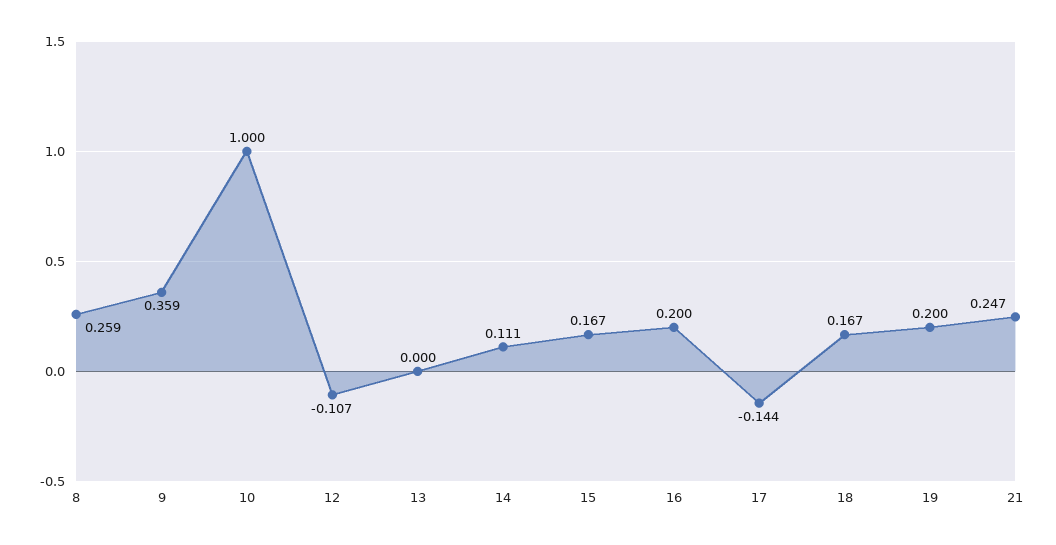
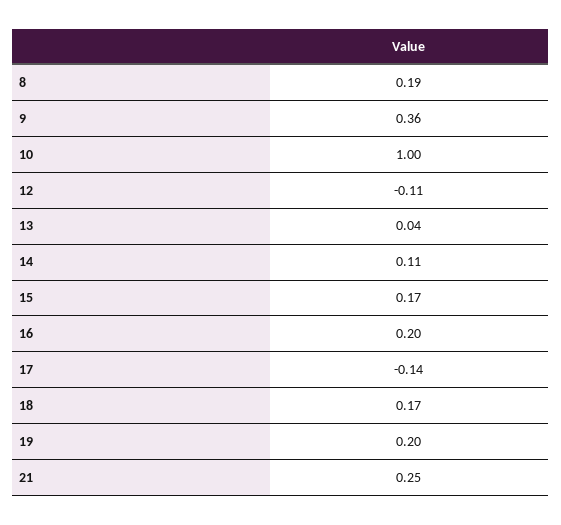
  {
-   "8": 0.259,
+   "8": 0.19,
    "9": 0.359,
    "10": 1,
    "12": -0.107,
-   "13": 0,
+   "13": 0.04,
    "14": 0.111,
    "15": 0.167,
    "16": 0.2,
    "17": -0.144,
    "18": 0.167,
    "19": 0.2,
    "21": 0.247
  }

